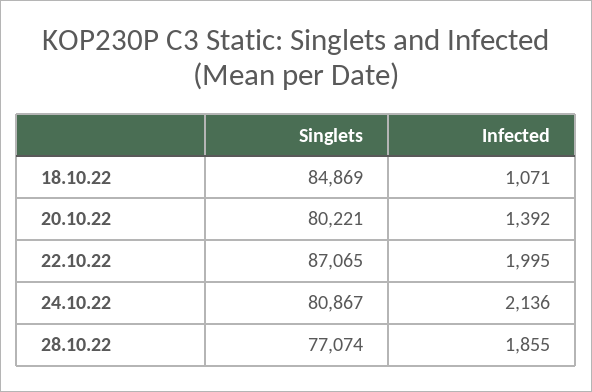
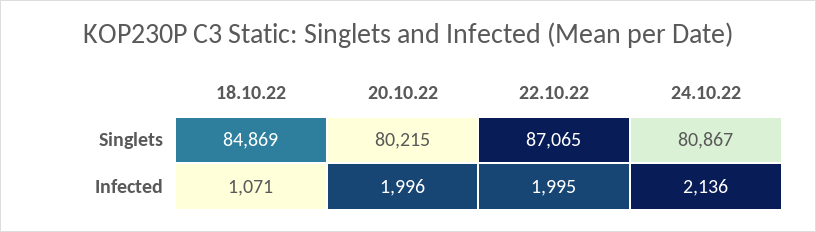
  {
    "Singlets": {
      "18.10.22": 84869,
-     "20.10.22": 80221,
+     "20.10.22": 80215,
      "22.10.22": 87065,
-     "24.10.22": 80867,
+     "24.10.22": 80867
-     "28.10.22": 77074
    },
    "Infected": {
      "18.10.22": 1071,
-     "20.10.22": 1392,
+     "20.10.22": 1996,
      "22.10.22": 1995,
-     "24.10.22": 2136,
+     "24.10.22": 2136
-     "28.10.22": 1855
    }
  }

